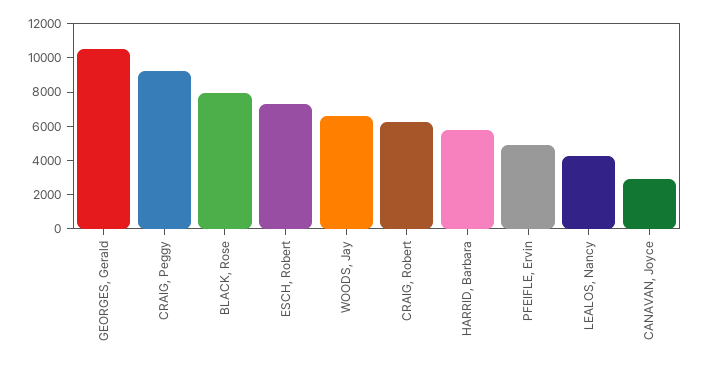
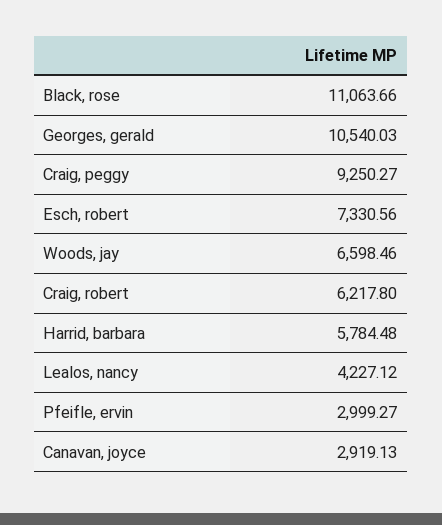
  {
    "GEORGES, Gerald": 10540.03,
    "CRAIG, Peggy": 9250.27,
-   "BLACK, Rose": 8000,
+   "BLACK, Rose": 11063.66,
    "ESCH, Robert": 7330.56,
    "WOODS, Jay": 6598.46,
    "CRAIG, Robert": 6217.8,
    "HARRID, Barbara": 5784.48,
-   "PFEIFLE, Ervin": 5000,
+   "PFEIFLE, Ervin": 2999.27,
    "LEALOS, Nancy": 4227.12,
    "CANAVAN, Joyce": 2919.13
  }

